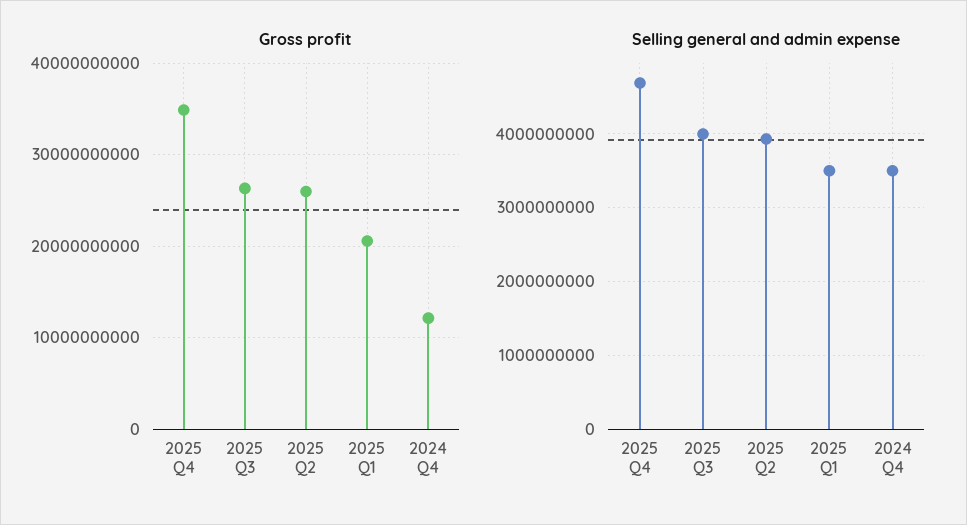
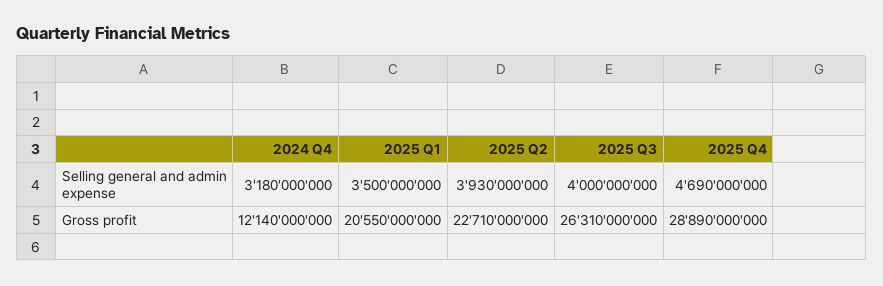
  {
    "Gross profit": {
-     "2025 Q4": 35000000000,
+     "2025 Q4": 28890000000,
      "2025 Q3": 26310000000,
-     "2025 Q2": 26000000000,
+     "2025 Q2": 22710000000,
      "2025 Q1": 20550000000,
      "2024 Q4": 12140000000
    },
    "Selling general and admin expense": {
      "2025 Q4": 4690000000,
      "2025 Q3": 4000000000,
      "2025 Q2": 3930000000,
      "2025 Q1": 3500000000,
-     "2024 Q4": 3500000000
+     "2024 Q4": 3180000000
    }
  }

